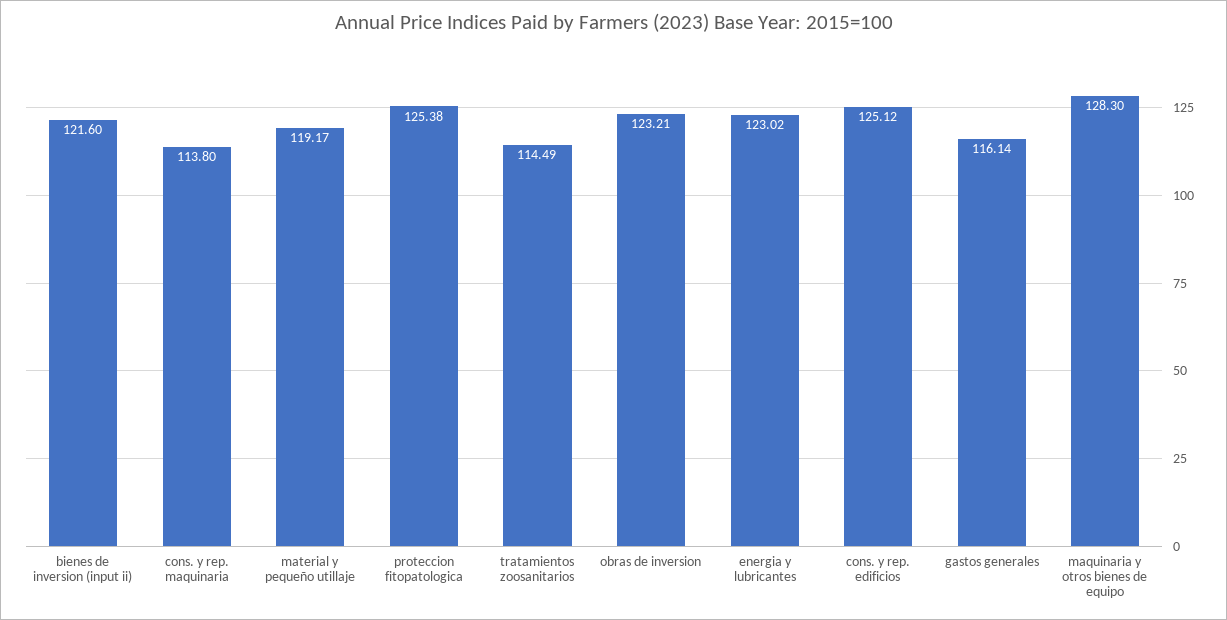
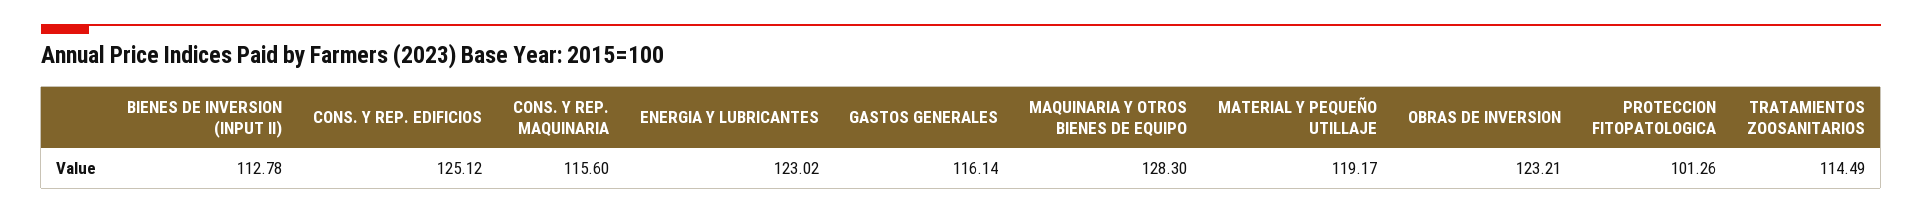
  {
-   "bienes de inversion (input ii)": 121.6,
+   "bienes de inversion (input ii)": 112.78,
-   "cons. y rep. maquinaria": 113.8,
+   "cons. y rep. maquinaria": 115.6,
    "material y pequeño utillaje": 119.17,
-   "proteccion fitopatologica": 125.38,
+   "proteccion fitopatologica": 101.26,
    "tratamientos zoosanitarios": 114.49,
    "obras de inversion": 123.21,
    "energia y lubricantes": 123.02,
    "cons. y rep. edificios": 125.12,
    "gastos generales": 116.14,
    "maquinaria y otros bienes de equipo": 128.3
  }

